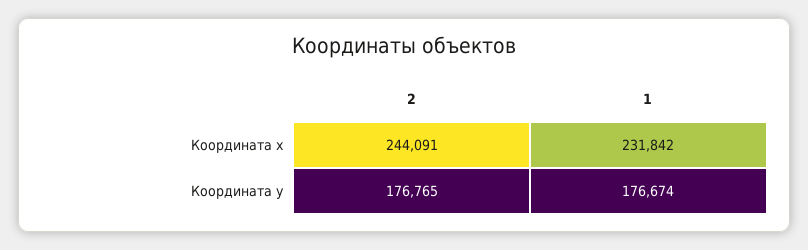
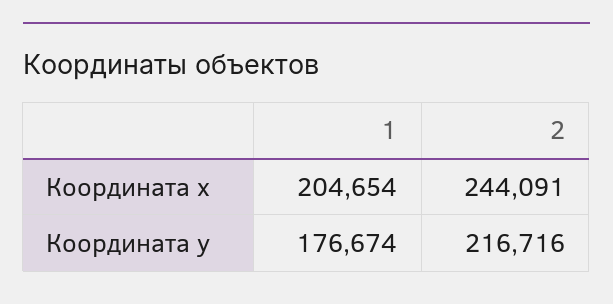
  {
    "2": {
      "Координата x": 244091,
-     "Координата y": 176765
+     "Координата y": 216716
    },
    "1": {
-     "Координата x": 231842,
+     "Координата x": 204654,
      "Координата y": 176674
    }
  }

